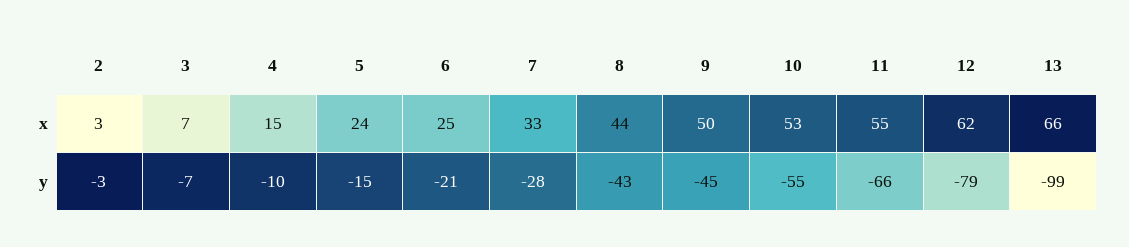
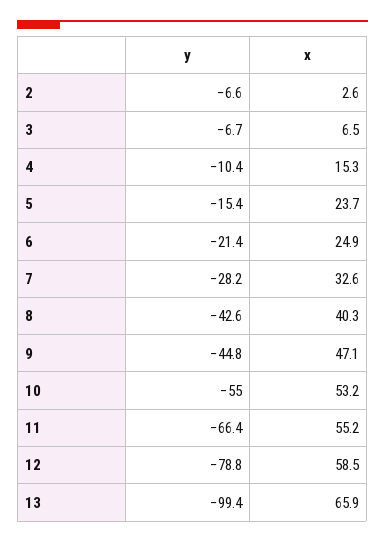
  {
    "2": {
      "x": 2.6,
-     "y": -3
+     "y": -6.6
    },
    "3": {
      "x": 6.5,
      "y": -6.7
    },
    "4": {
      "x": 15.3,
      "y": -10.4
    },
    "5": {
      "x": 23.7,
      "y": -15.4
    },
    "6": {
      "x": 24.9,
      "y": -21.4
    },
    "7": {
      "x": 32.6,
      "y": -28.2
    },
    "8": {
-     "x": 44,
+     "x": 40.3,
      "y": -42.6
    },
    "9": {
-     "x": 50,
+     "x": 47.1,
      "y": -44.8
    },
    "10": {
      "x": 53.2,
      "y": -55
    },
    "11": {
      "x": 55.2,
      "y": -66.4
    },
    "12": {
-     "x": 62,
+     "x": 58.5,
      "y": -78.8
    },
    "13": {
      "x": 65.9,
      "y": -99.4
    }
  }

